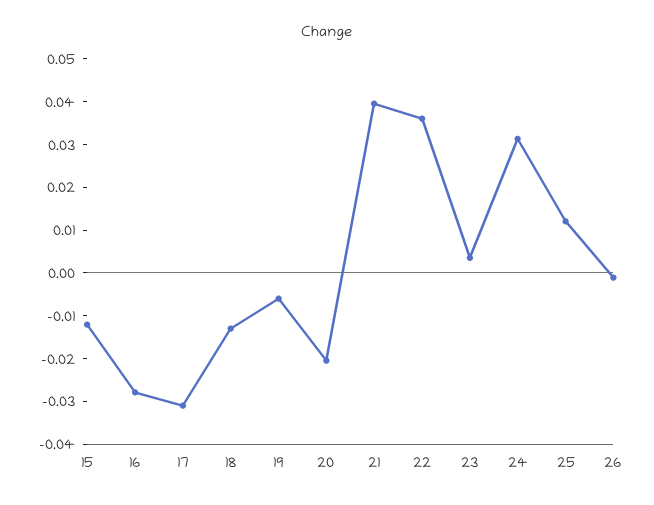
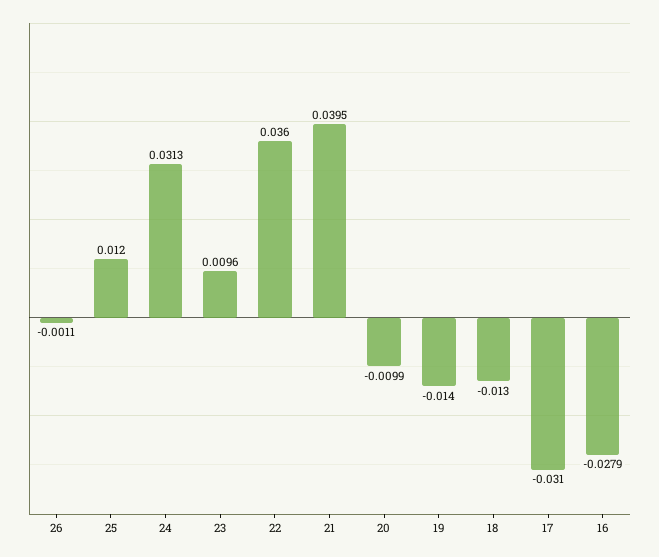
  {
-   "15": -0.012,
    "16": -0.0279,
    "17": -0.031,
    "18": -0.013,
-   "19": -0.006,
+   "19": -0.014,
-   "20": -0.02,
+   "20": -0.0099,
    "21": 0.0395,
    "22": 0.036,
-   "23": 0.004,
+   "23": 0.0096,
    "24": 0.0313,
    "25": 0.012,
    "26": -0.0011
  }

